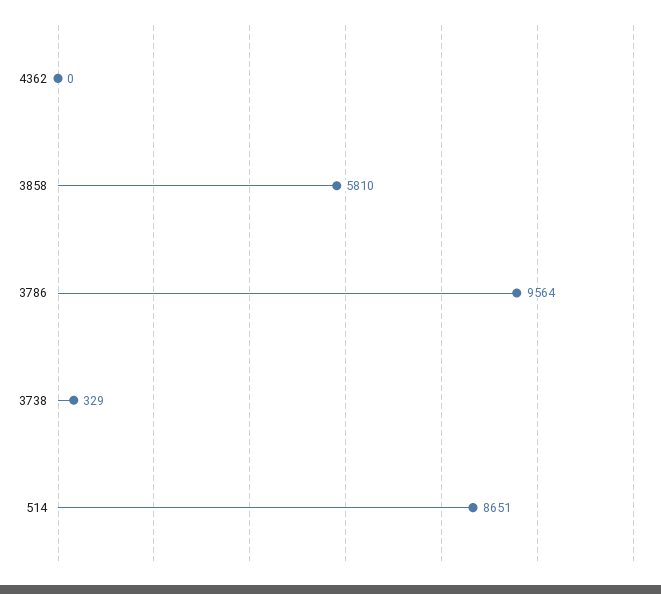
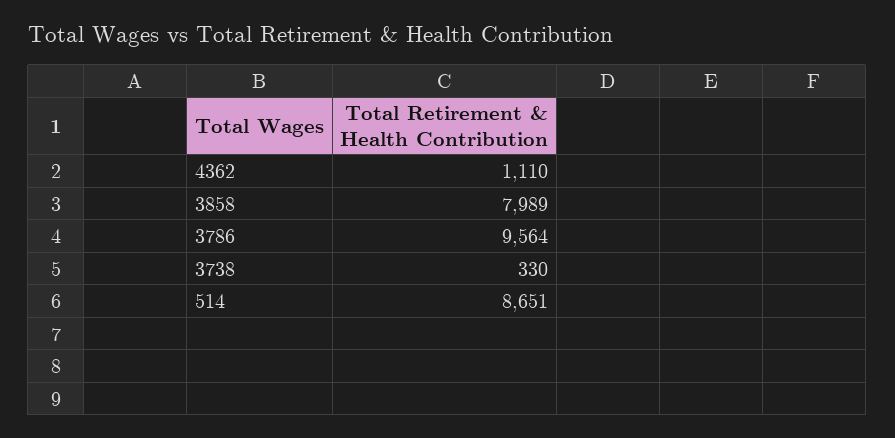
  {
-   "4362": 0,
+   "4362": 1110,
-   "3858": 5810,
+   "3858": 7989,
    "3786": 9564,
-   "3738": 329,
+   "3738": 330,
    "514": 8651
  }

